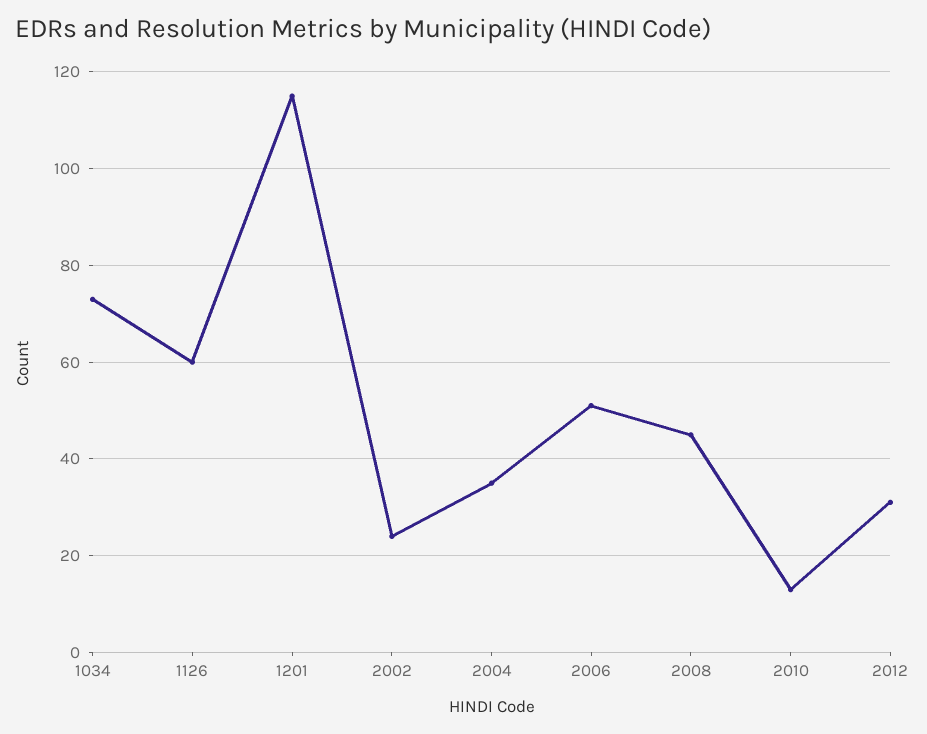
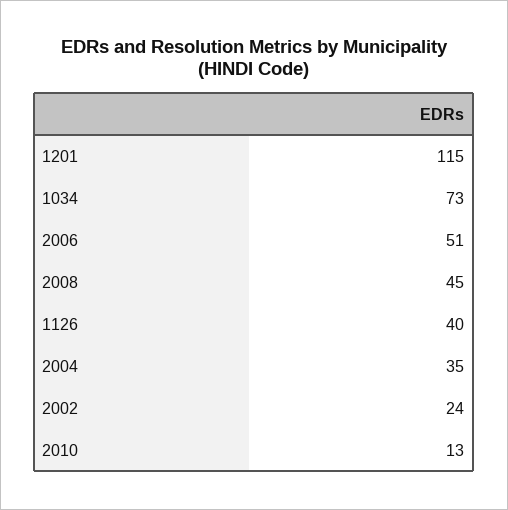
  {
    "1034": 73,
-   "1126": 60,
+   "1126": 40,
    "1201": 115,
    "2002": 24,
    "2004": 35,
    "2006": 51,
    "2008": 45,
-   "2010": 13,
+   "2010": 13
-   "2012": 30
  }

